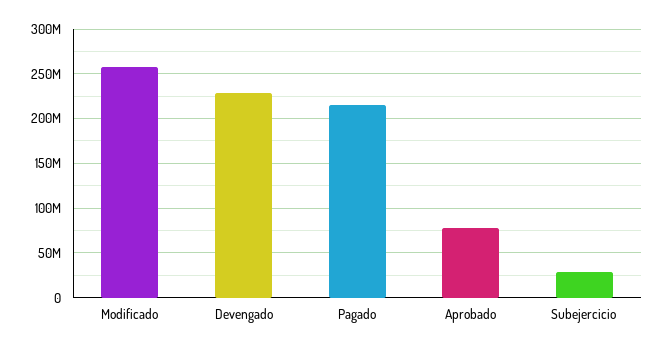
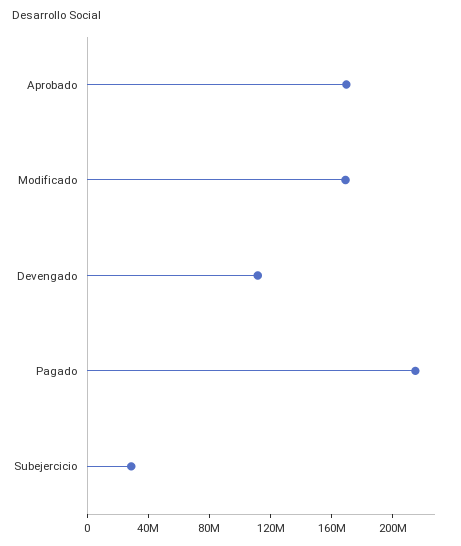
  {
-   "Modificado": 260000000,
+   "Modificado": 170000000,
-   "Devengado": 230000000,
+   "Devengado": 110000000,
    "Pagado": 210000000,
-   "Aprobado": 80000000,
+   "Aprobado": 170000000,
    "Subejercicio": 30000000
  }

